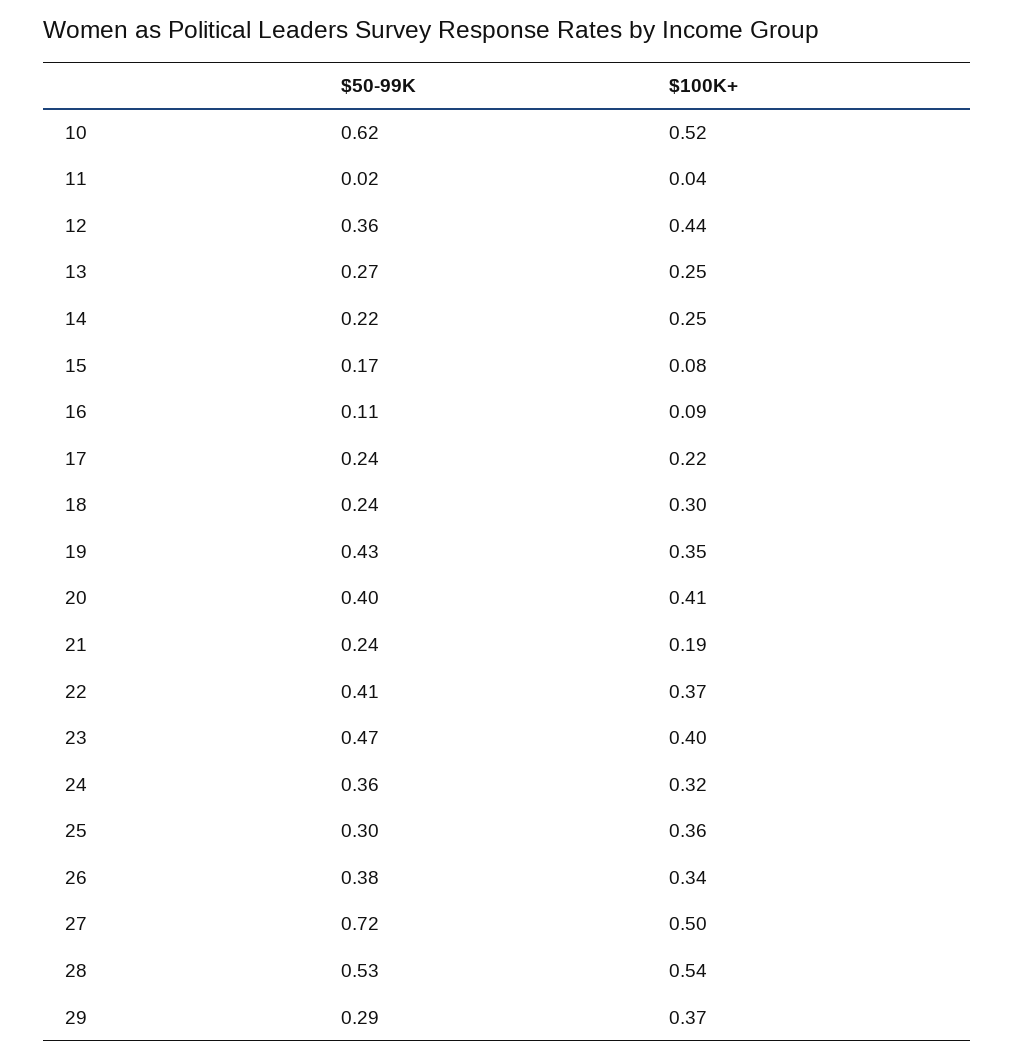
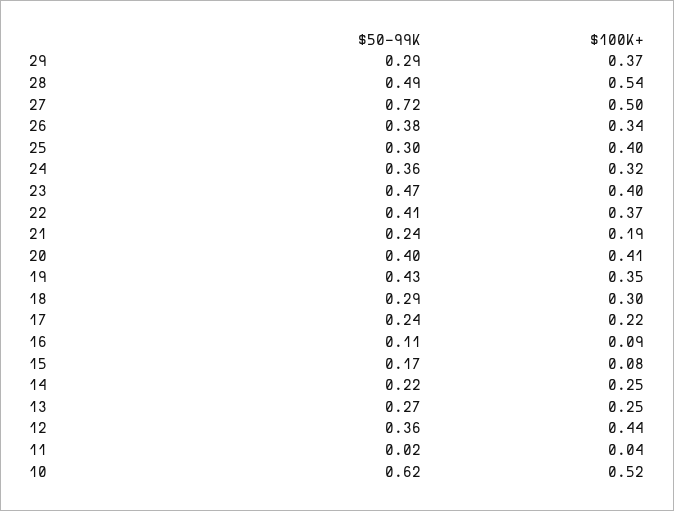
  {
    "$50-99K": {
      "10": 0.62,
      "11": 0.02,
      "12": 0.36,
      "13": 0.27,
      "14": 0.22,
      "15": 0.17,
      "16": 0.11,
      "17": 0.24,
-     "18": 0.24,
+     "18": 0.29,
      "19": 0.43,
      "20": 0.4,
      "21": 0.24,
      "22": 0.41,
      "23": 0.47,
      "24": 0.36,
      "25": 0.3,
      "26": 0.38,
      "27": 0.72,
-     "28": 0.53,
+     "28": 0.49,
      "29": 0.29
    },
    "$100K+": {
      "10": 0.52,
      "11": 0.04,
      "12": 0.44,
      "13": 0.25,
      "14": 0.25,
      "15": 0.08,
      "16": 0.09,
      "17": 0.22,
      "18": 0.3,
      "19": 0.35,
      "20": 0.41,
      "21": 0.19,
      "22": 0.37,
      "23": 0.4,
      "24": 0.32,
-     "25": 0.36,
+     "25": 0.4,
      "26": 0.34,
      "27": 0.5,
      "28": 0.54,
      "29": 0.37
    }
  }

